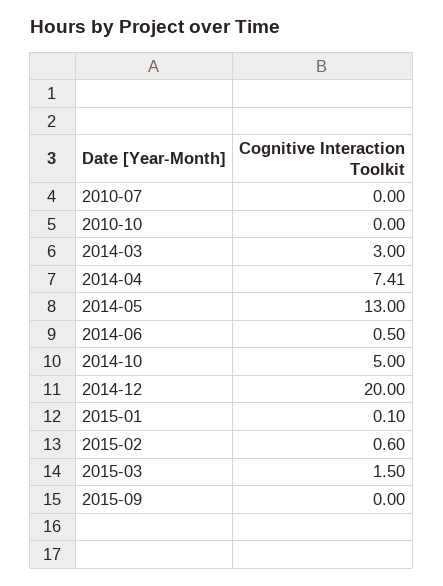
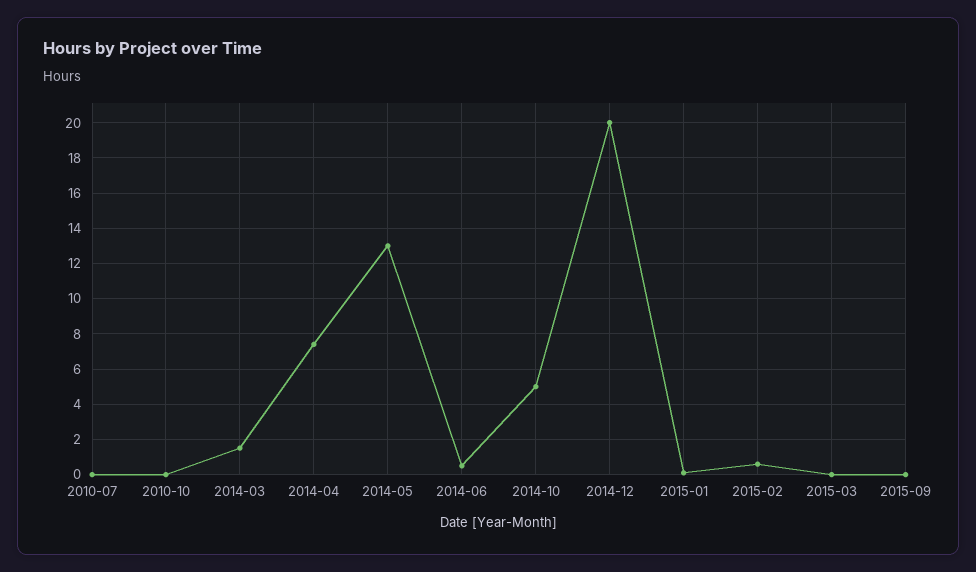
  {
    "2010-07": 0,
    "2010-10": 0,
-   "2014-03": 3,
+   "2014-03": 1.5,
    "2014-04": 7.41,
    "2014-05": 13,
    "2014-06": 0.5,
    "2014-10": 5,
    "2014-12": 20,
    "2015-01": 0.1,
    "2015-02": 0.6,
-   "2015-03": 1.5,
+   "2015-03": 0,
    "2015-09": 0
  }

